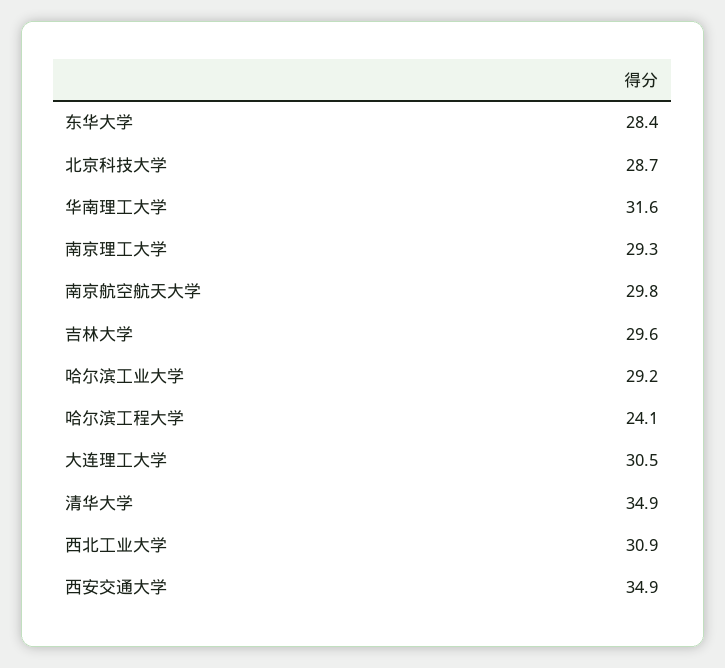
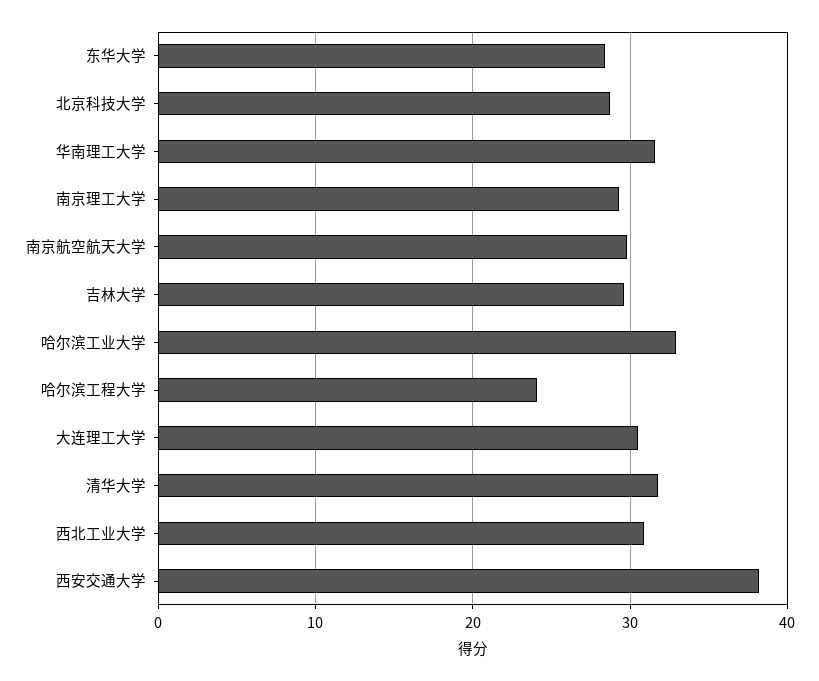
  {
    "东华大学": 28.4,
    "北京科技大学": 28.7,
    "华南理工大学": 31.6,
    "南京理工大学": 29.3,
    "南京航空航天大学": 29.8,
    "吉林大学": 29.6,
-   "哈尔滨工业大学": 29.2,
+   "哈尔滨工业大学": 33,
    "哈尔滨工程大学": 24.1,
    "大连理工大学": 30.5,
-   "清华大学": 34.9,
+   "清华大学": 32,
    "西北工业大学": 30.9,
-   "西安交通大学": 34.9
+   "西安交通大学": 38
  }

